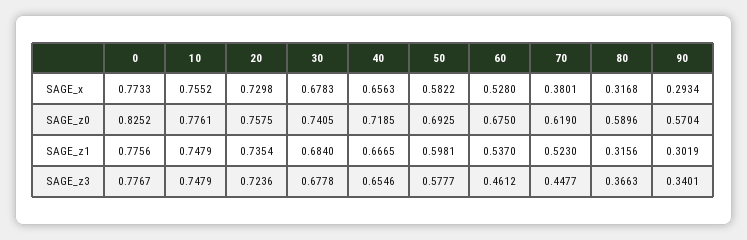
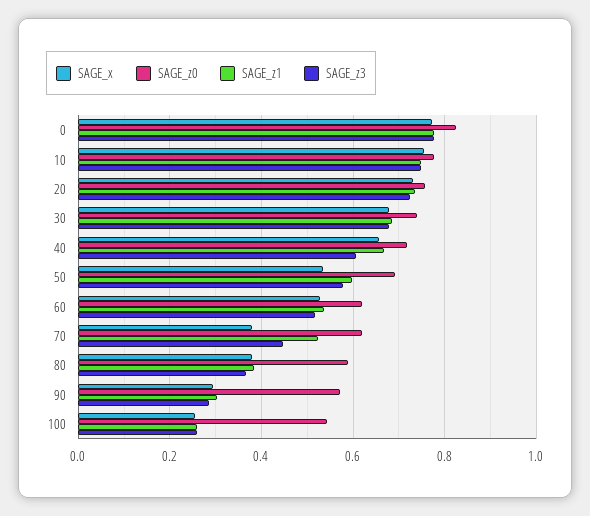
  {
    "SAGE_x": {
      "0": 0.7733,
      "10": 0.7552,
      "20": 0.7298,
      "30": 0.6783,
      "40": 0.6563,
-     "50": 0.5822,
+     "50": 0.54,
      "60": 0.528,
      "70": 0.3801,
-     "80": 0.3168,
+     "80": 0.38,
-     "90": 0.2934
+     "90": 0.2934,
+     "100": 0.26
    },
    "SAGE_z0": {
      "0": 0.8252,
      "10": 0.7761,
      "20": 0.7575,
      "30": 0.7405,
      "40": 0.7185,
      "50": 0.6925,
-     "60": 0.675,
+     "60": 0.62,
      "70": 0.619,
      "80": 0.5896,
-     "90": 0.5704
+     "90": 0.5704,
+     "100": 0.54
    },
    "SAGE_z1": {
      "0": 0.7756,
      "10": 0.7479,
      "20": 0.7354,
      "30": 0.684,
      "40": 0.6665,
      "50": 0.5981,
      "60": 0.537,
      "70": 0.523,
-     "80": 0.3156,
+     "80": 0.38,
-     "90": 0.3019
+     "90": 0.3019,
+     "100": 0.26
    },
    "SAGE_z3": {
      "0": 0.7767,
      "10": 0.7479,
      "20": 0.7236,
      "30": 0.6778,
-     "40": 0.6546,
+     "40": 0.6,
      "50": 0.5777,
-     "60": 0.4612,
+     "60": 0.52,
      "70": 0.4477,
      "80": 0.3663,
-     "90": 0.3401
+     "90": 0.28,
+     "100": 0.26
    }
  }

